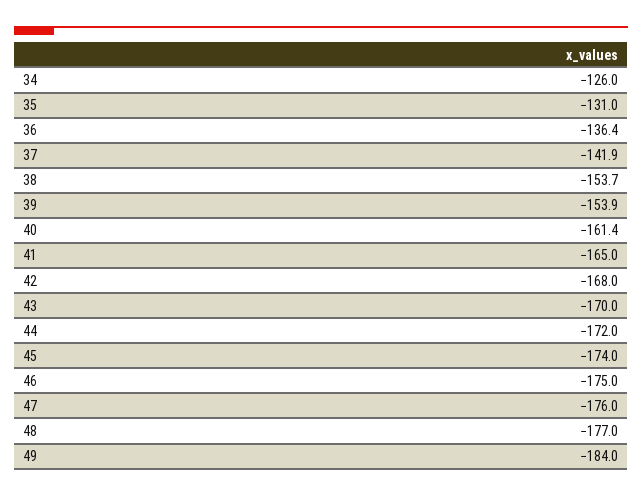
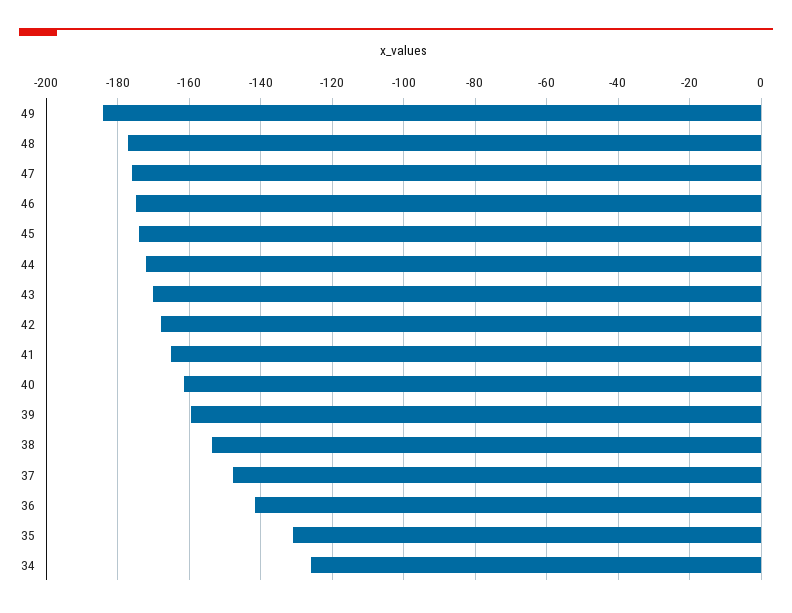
  {
    "34": -126,
    "35": -131,
-   "36": -136.4,
+   "36": -142,
-   "37": -141.9,
+   "37": -148,
    "38": -153.7,
-   "39": -153.9,
+   "39": -160,
    "40": -161.4,
    "41": -165,
    "42": -168,
    "43": -170,
    "44": -172,
    "45": -174,
    "46": -175,
    "47": -176,
    "48": -177,
    "49": -184
  }

